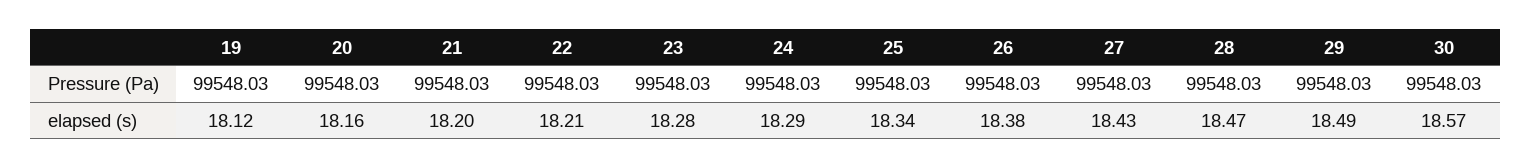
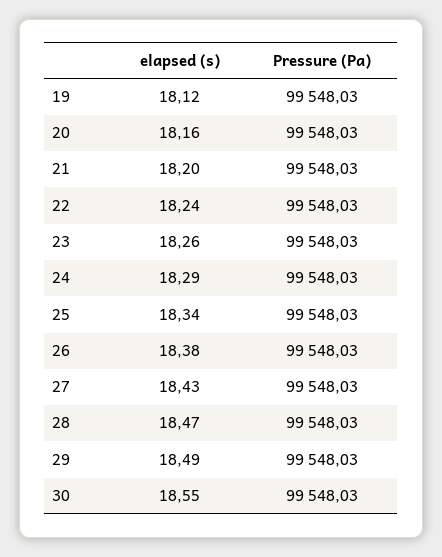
  {
    "19": {
      "Pressure (Pa)": 99548.03,
      "elapsed (s)": 18.12
    },
    "20": {
      "Pressure (Pa)": 99548.03,
      "elapsed (s)": 18.16
    },
    "21": {
      "Pressure (Pa)": 99548.03,
      "elapsed (s)": 18.2
    },
    "22": {
      "Pressure (Pa)": 99548.03,
-     "elapsed (s)": 18.21
+     "elapsed (s)": 18.24
    },
    "23": {
      "Pressure (Pa)": 99548.03,
-     "elapsed (s)": 18.28
+     "elapsed (s)": 18.26
    },
    "24": {
      "Pressure (Pa)": 99548.03,
      "elapsed (s)": 18.29
    },
    "25": {
      "Pressure (Pa)": 99548.03,
      "elapsed (s)": 18.34
    },
    "26": {
      "Pressure (Pa)": 99548.03,
      "elapsed (s)": 18.38
    },
    "27": {
      "Pressure (Pa)": 99548.03,
      "elapsed (s)": 18.43
    },
    "28": {
      "Pressure (Pa)": 99548.03,
      "elapsed (s)": 18.47
    },
    "29": {
      "Pressure (Pa)": 99548.03,
      "elapsed (s)": 18.49
    },
    "30": {
      "Pressure (Pa)": 99548.03,
-     "elapsed (s)": 18.57
+     "elapsed (s)": 18.55
    }
  }

